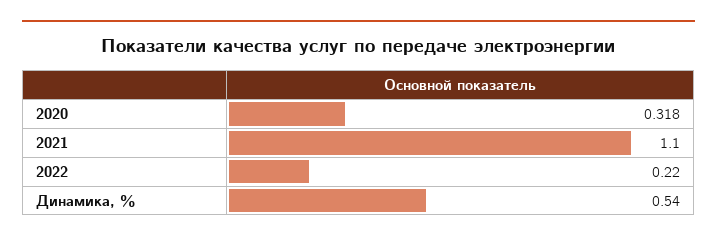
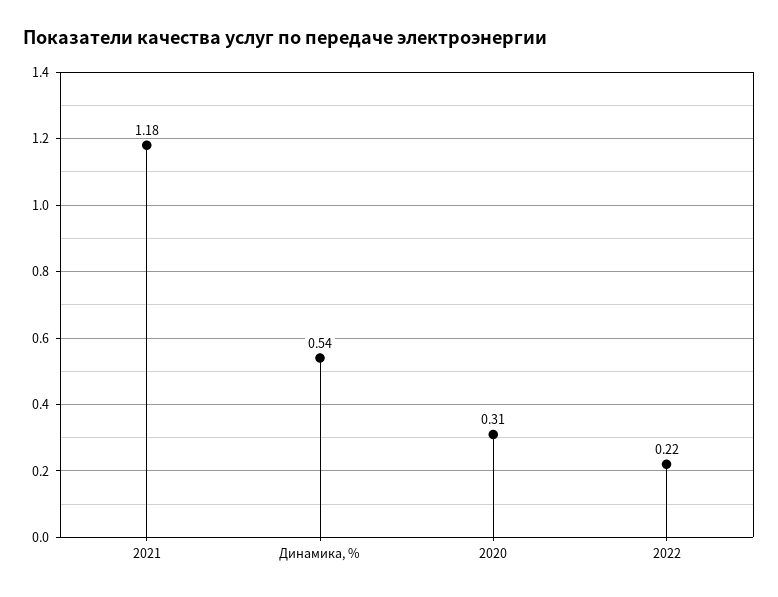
  {
-   "2020": 0.318,
+   "2020": 0.31,
-   "2021": 1.1,
+   "2021": 1.18,
    "2022": 0.22,
    "Динамика, %": 0.54
  }

